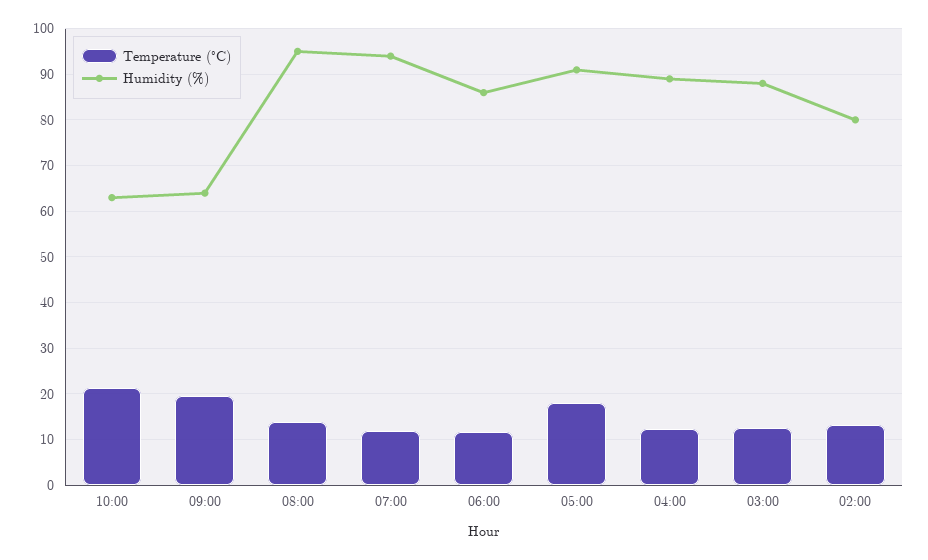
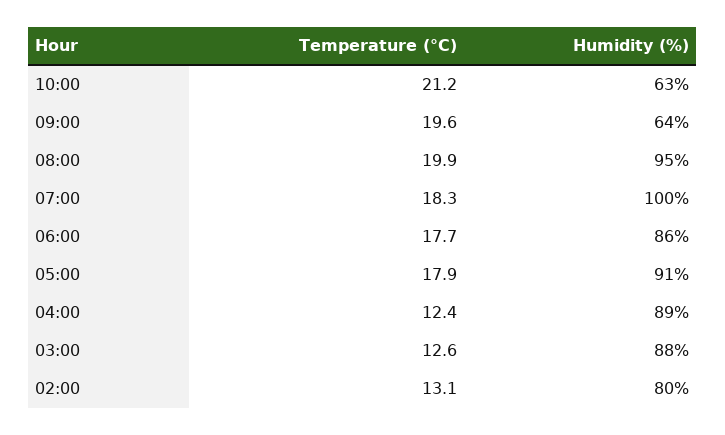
  {
    "Temperature (°C)": {
      "10:00": 21.2,
      "09:00": 19.6,
-     "08:00": 14,
+     "08:00": 19.9,
-     "07:00": 12,
+     "07:00": 18.3,
-     "06:00": 12,
+     "06:00": 17.7,
      "05:00": 17.9,
      "04:00": 12.4,
      "03:00": 12.6,
      "02:00": 13.1
    },
    "Humidity (%)": {
      "10:00": 63,
      "09:00": 64,
      "08:00": 95,
-     "07:00": 94,
+     "07:00": 100,
      "06:00": 86,
      "05:00": 91,
      "04:00": 89,
      "03:00": 88,
      "02:00": 80
    }
  }

